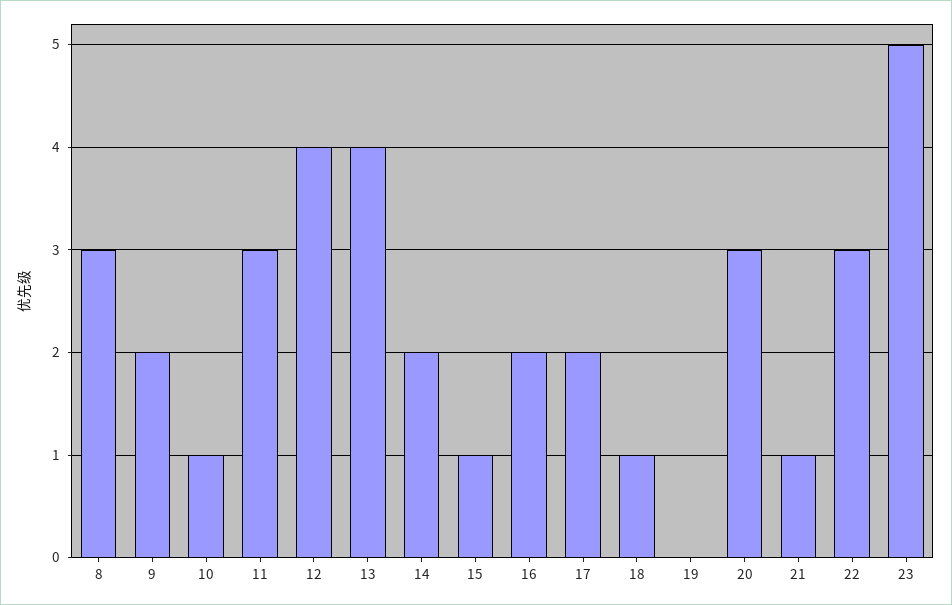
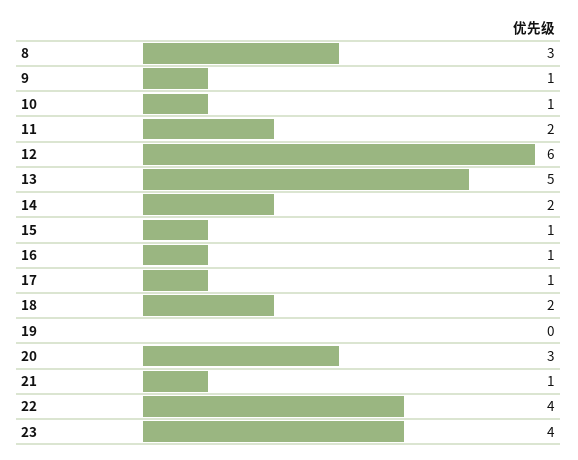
  {
    "8": 3,
-   "9": 2,
+   "9": 1,
    "10": 1,
-   "11": 3,
+   "11": 2,
-   "12": 4,
+   "12": 6,
-   "13": 4,
+   "13": 5,
    "14": 2,
    "15": 1,
-   "16": 2,
+   "16": 1,
-   "17": 2,
+   "17": 1,
-   "18": 1,
+   "18": 2,
    "19": 0,
    "20": 3,
    "21": 1,
-   "22": 3,
+   "22": 4,
-   "23": 5
+   "23": 4
  }

